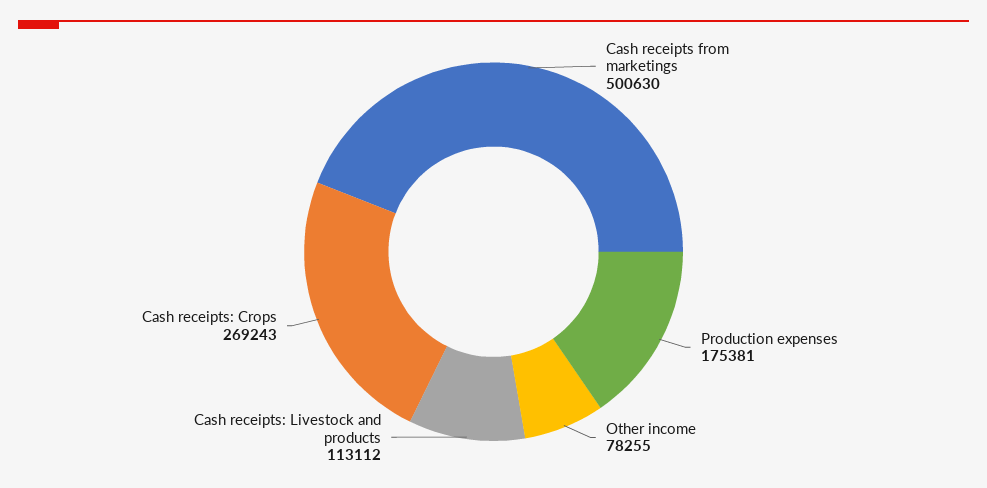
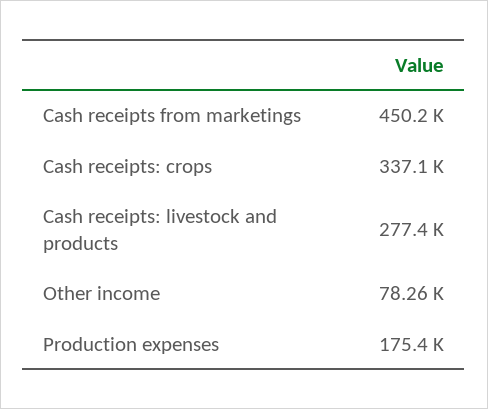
  {
-   "Cash receipts from marketings": 500630,
+   "Cash receipts from marketings": 450200,
    "Production expenses": 175381,
    "Other income": 78255,
-   "Cash receipts: Livestock and products": 113112,
+   "Cash receipts: Livestock and products": 277400,
-   "Cash receipts: Crops": 269243
+   "Cash receipts: Crops": 337100
  }

